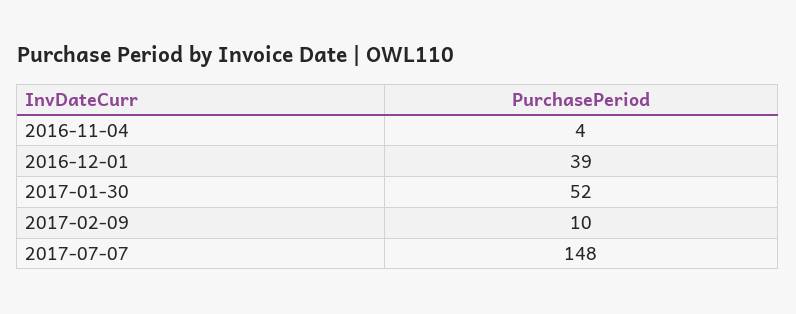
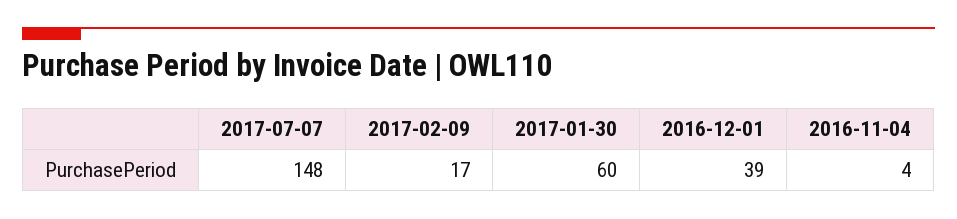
  {
    "2016-11-04": 4,
    "2016-12-01": 39,
-   "2017-01-30": 52,
+   "2017-01-30": 60,
-   "2017-02-09": 10,
+   "2017-02-09": 17,
    "2017-07-07": 148
  }

